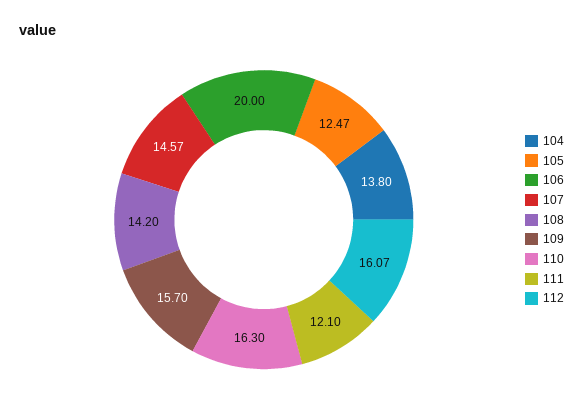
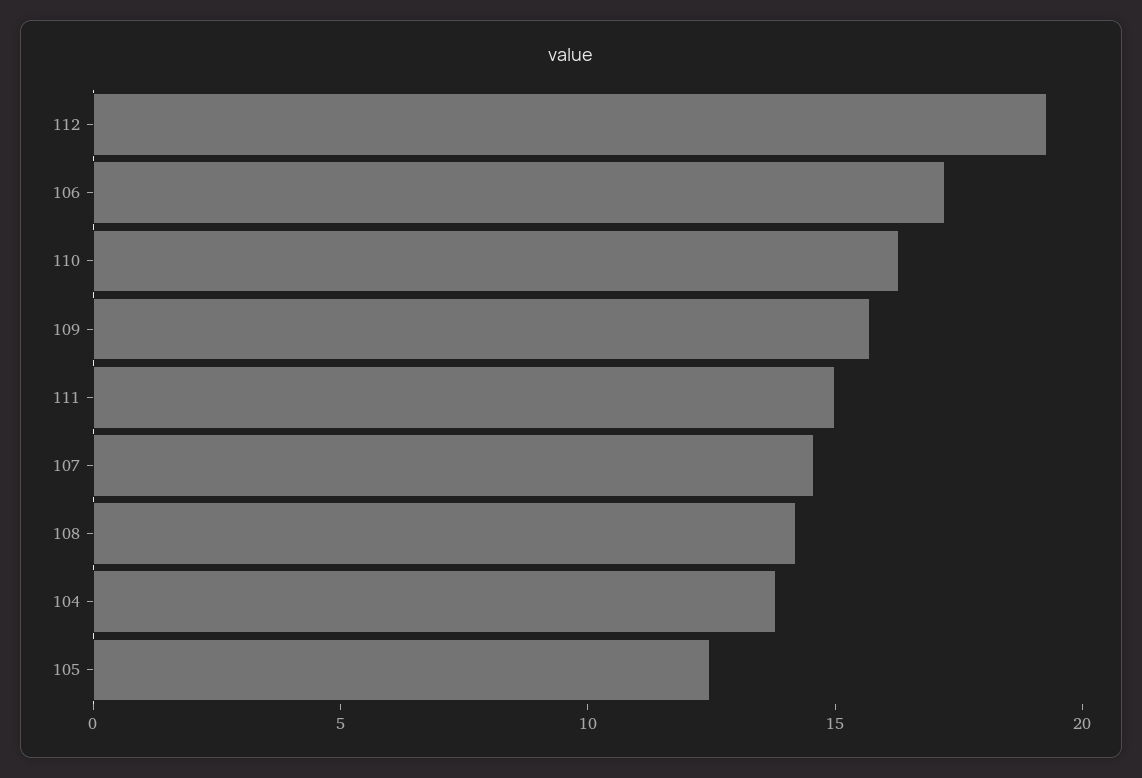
  {
    "104": 13.8,
    "105": 12.47,
-   "106": 20,
+   "106": 17,
    "107": 14.57,
    "108": 14.2,
    "109": 15.7,
    "110": 16.3,
-   "111": 12.1,
+   "111": 15,
-   "112": 16.07
+   "112": 19
  }

